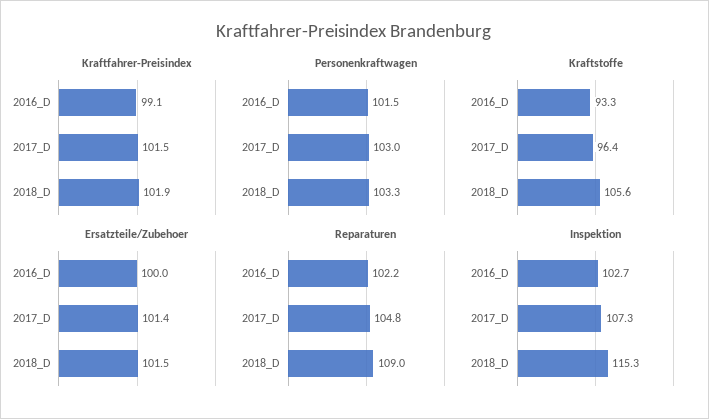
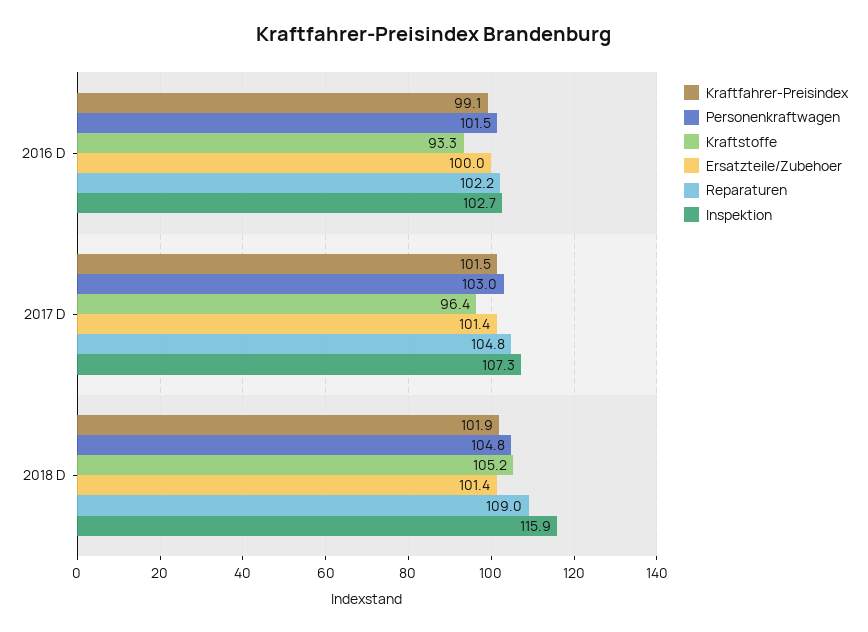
  {
    "Kraftfahrer-Preisindex": {
      "2016_D": 99.1,
      "2017_D": 101.5,
      "2018_D": 101.9
    },
    "Personenkraftwagen": {
      "2016_D": 101.5,
      "2017_D": 103,
-     "2018_D": 103.3
+     "2018_D": 104.8
    },
    "Kraftstoffe": {
      "2016_D": 93.3,
      "2017_D": 96.4,
-     "2018_D": 105.6
+     "2018_D": 105.2
    },
    "Ersatzteile/Zubehoer": {
      "2016_D": 100,
      "2017_D": 101.4,
-     "2018_D": 101.5
+     "2018_D": 101.4
    },
    "Reparaturen": {
      "2016_D": 102.2,
      "2017_D": 104.8,
      "2018_D": 109
    },
    "Inspektion": {
      "2016_D": 102.7,
      "2017_D": 107.3,
-     "2018_D": 115.3
+     "2018_D": 115.9
    }
  }

